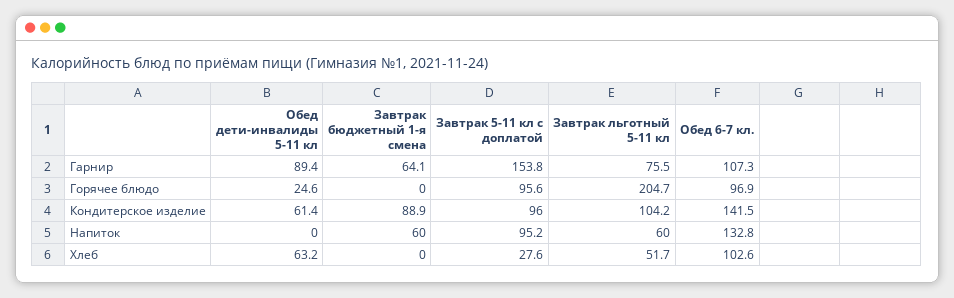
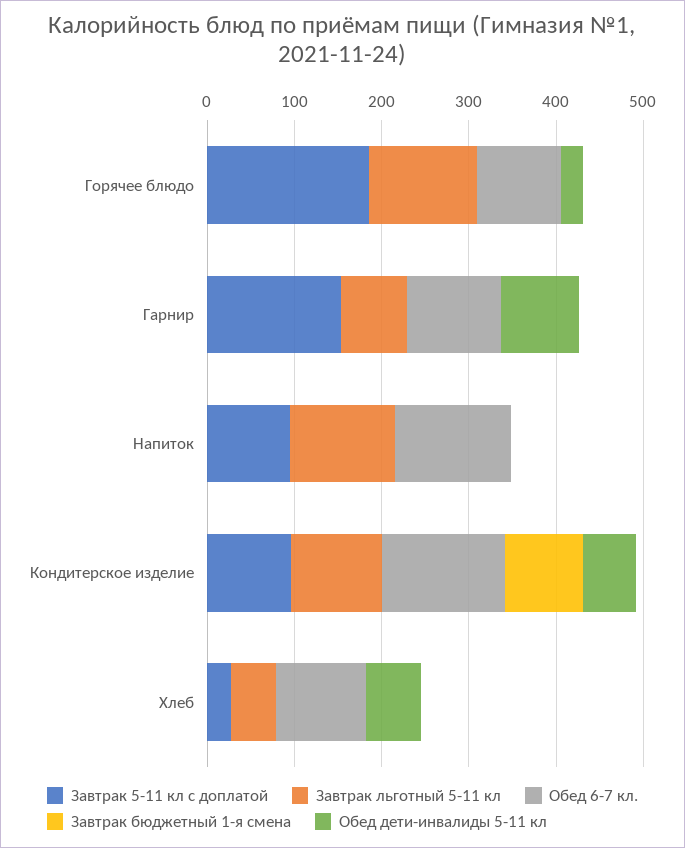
  {
    "Обед дети-инвалиды 5-11 кл": {
      "Гарнир": 89.4,
      "Горячее блюдо": 24.6,
      "Кондитерское изделие": 61.4,
      "Напиток": 0,
      "Хлеб": 63.2
    },
    "Завтрак бюджетный 1-я смена": {
-     "Гарнир": 64.1,
+     "Гарнир": 0,
      "Горячее блюдо": 0,
      "Кондитерское изделие": 88.9,
-     "Напиток": 60,
+     "Напиток": 0,
      "Хлеб": 0
    },
    "Завтрак 5-11 кл с доплатой": {
      "Гарнир": 153.8,
-     "Горячее блюдо": 95.6,
+     "Горячее блюдо": 180,
      "Кондитерское изделие": 96,
      "Напиток": 95.2,
      "Хлеб": 27.6
    },
    "Завтрак льготный 5-11 кл": {
      "Гарнир": 75.5,
-     "Горячее блюдо": 204.7,
+     "Горячее блюдо": 120,
      "Кондитерское изделие": 104.2,
-     "Напиток": 60,
+     "Напиток": 120,
      "Хлеб": 51.7
    },
    "Обед 6-7 кл.": {
      "Гарнир": 107.3,
      "Горячее блюдо": 96.9,
      "Кондитерское изделие": 141.5,
      "Напиток": 132.8,
      "Хлеб": 102.6
    }
  }

